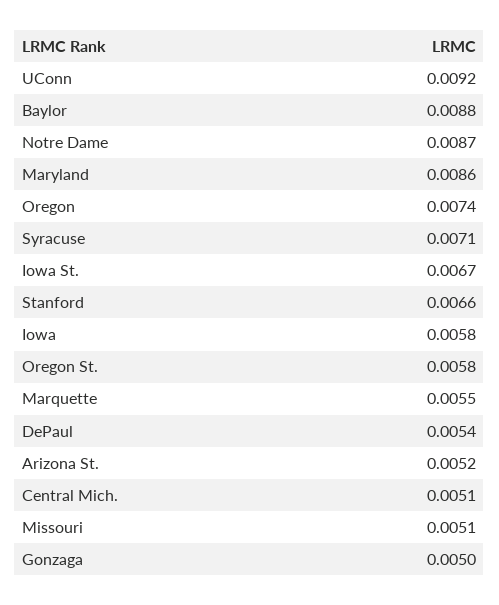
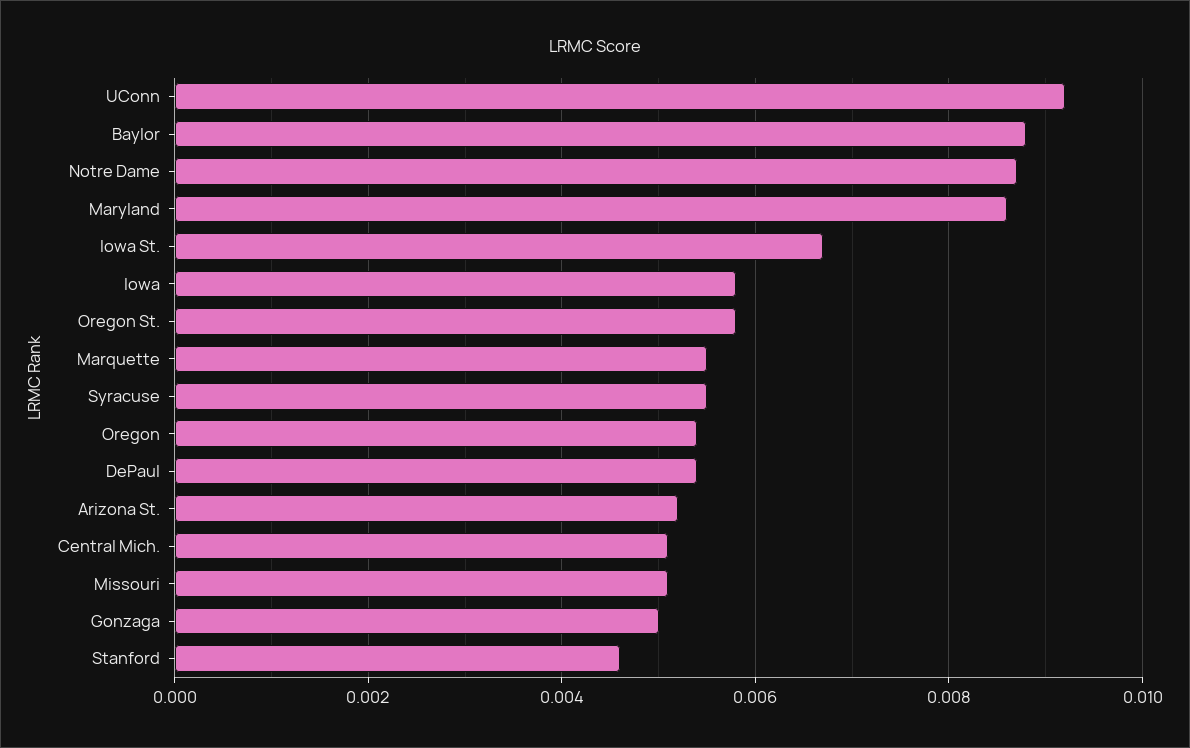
  {
    "UConn": 0.0092,
    "Baylor": 0.0088,
    "Notre Dame": 0.0087,
    "Maryland": 0.0086,
-   "Oregon": 0.0074,
+   "Oregon": 0.0055,
-   "Syracuse": 0.0071,
+   "Syracuse": 0.0055,
    "Iowa St.": 0.0067,
-   "Stanford": 0.0066,
+   "Stanford": 0.0045,
    "Iowa": 0.0058,
    "Oregon St.": 0.0058,
    "Marquette": 0.0055,
    "DePaul": 0.0054,
    "Arizona St.": 0.0052,
    "Central Mich.": 0.0051,
    "Missouri": 0.0051,
    "Gonzaga": 0.005
  }

